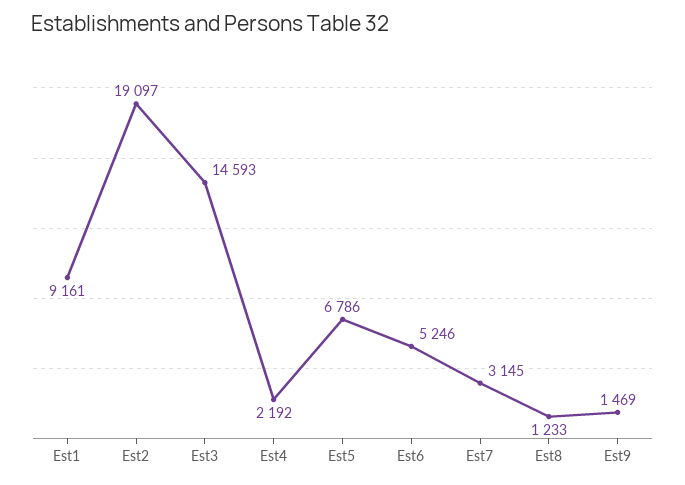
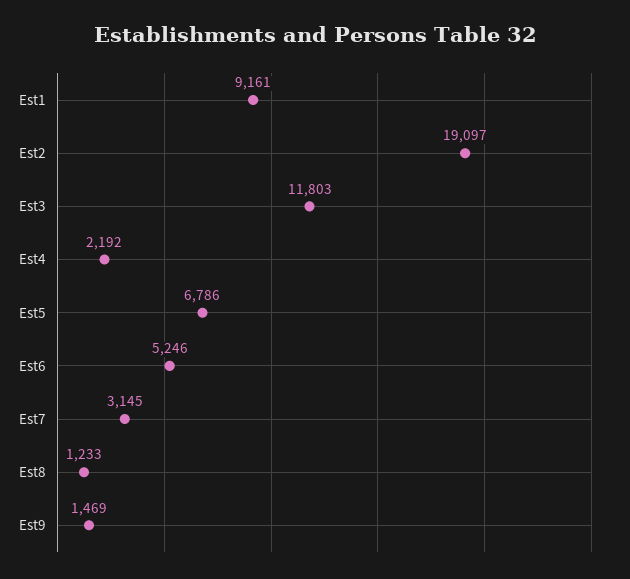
  {
    "Est1": 9161,
    "Est2": 19097,
-   "Est3": 14593,
+   "Est3": 11803,
    "Est4": 2192,
    "Est5": 6786,
    "Est6": 5246,
    "Est7": 3145,
    "Est8": 1233,
    "Est9": 1469
  }

